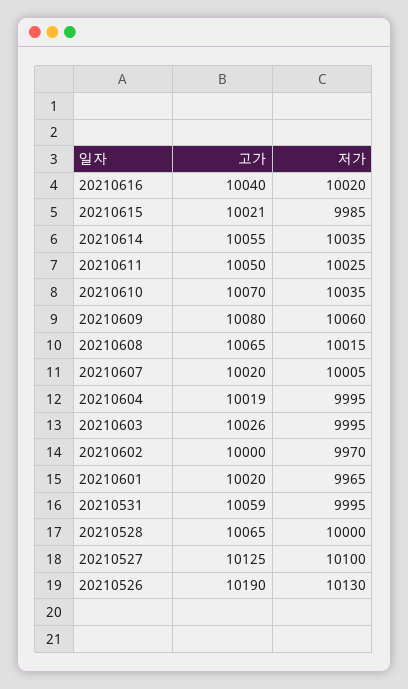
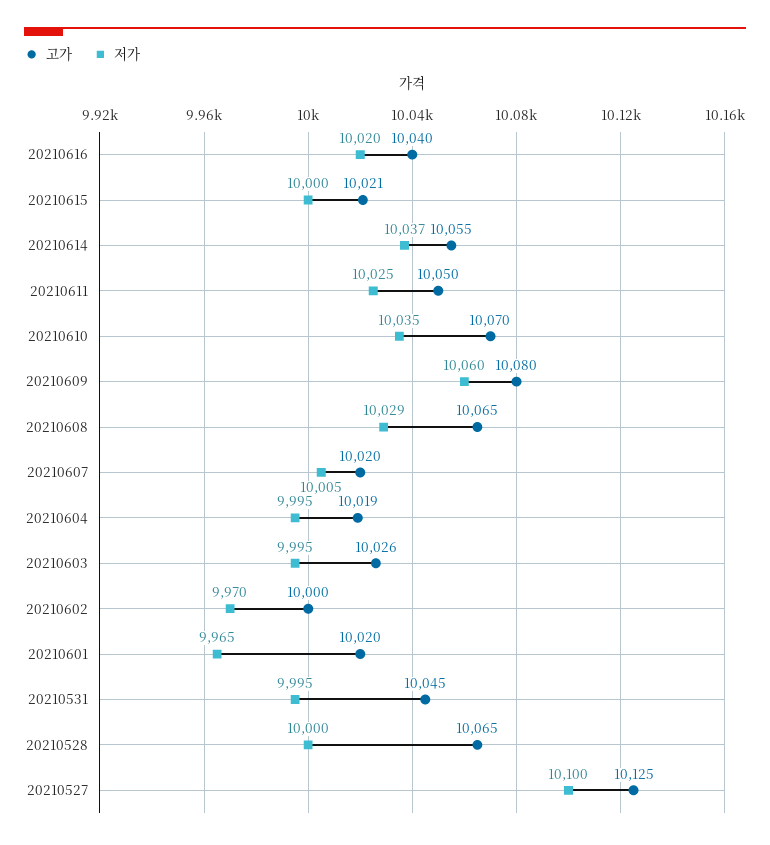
  {
    "고가": {
      "20210616": 10040,
      "20210615": 10021,
      "20210614": 10055,
      "20210611": 10050,
      "20210610": 10070,
      "20210609": 10080,
      "20210608": 10065,
      "20210607": 10020,
      "20210604": 10019,
      "20210603": 10026,
      "20210602": 10000,
      "20210601": 10020,
-     "20210531": 10059,
+     "20210531": 10045,
      "20210528": 10065,
-     "20210527": 10125,
+     "20210527": 10125
-     "20210526": 10190
    },
    "저가": {
      "20210616": 10020,
-     "20210615": 9985,
+     "20210615": 10000,
-     "20210614": 10035,
+     "20210614": 10037,
      "20210611": 10025,
      "20210610": 10035,
      "20210609": 10060,
-     "20210608": 10015,
+     "20210608": 10029,
      "20210607": 10005,
      "20210604": 9995,
      "20210603": 9995,
      "20210602": 9970,
      "20210601": 9965,
      "20210531": 9995,
      "20210528": 10000,
-     "20210527": 10100,
+     "20210527": 10100
-     "20210526": 10130
    }
  }

